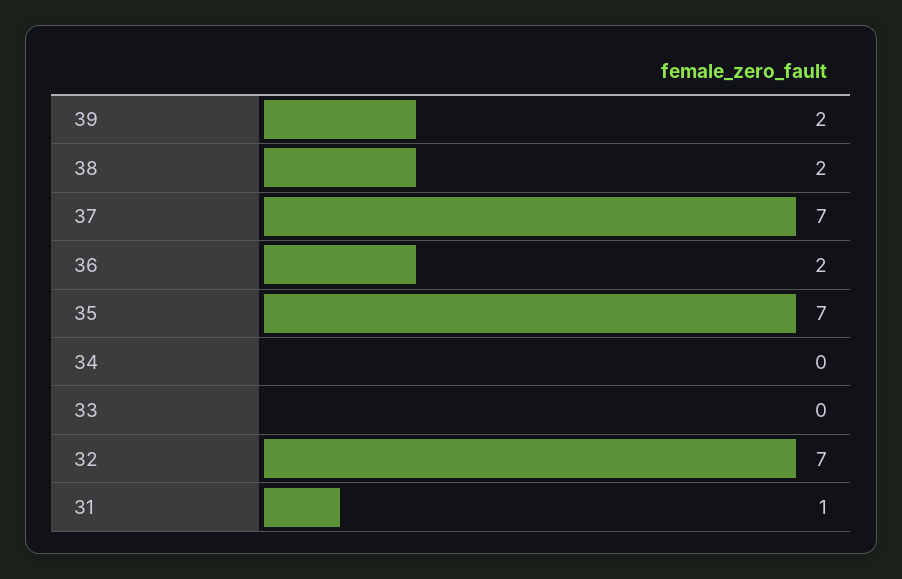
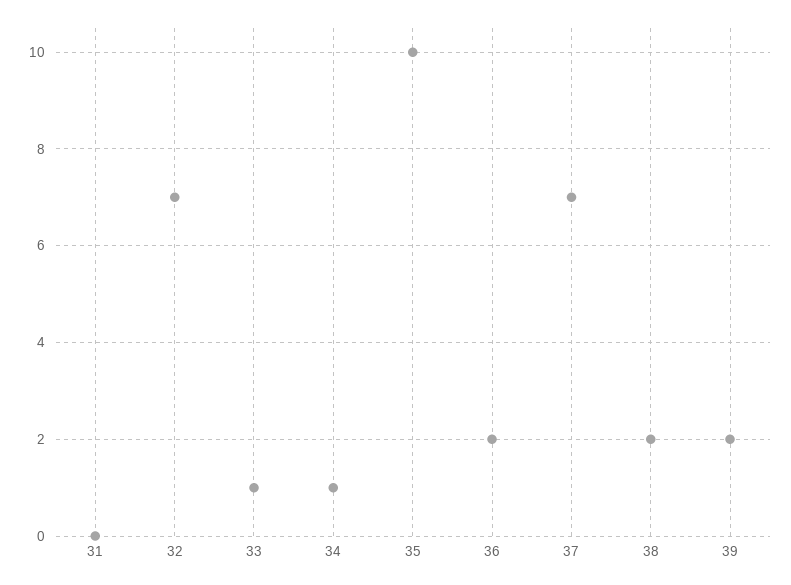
  {
    "39": 2,
    "38": 2,
    "37": 7,
    "36": 2,
-   "35": 7,
+   "35": 10,
-   "34": 0,
+   "34": 1,
-   "33": 0,
+   "33": 1,
    "32": 7,
-   "31": 1
+   "31": 0
  }

